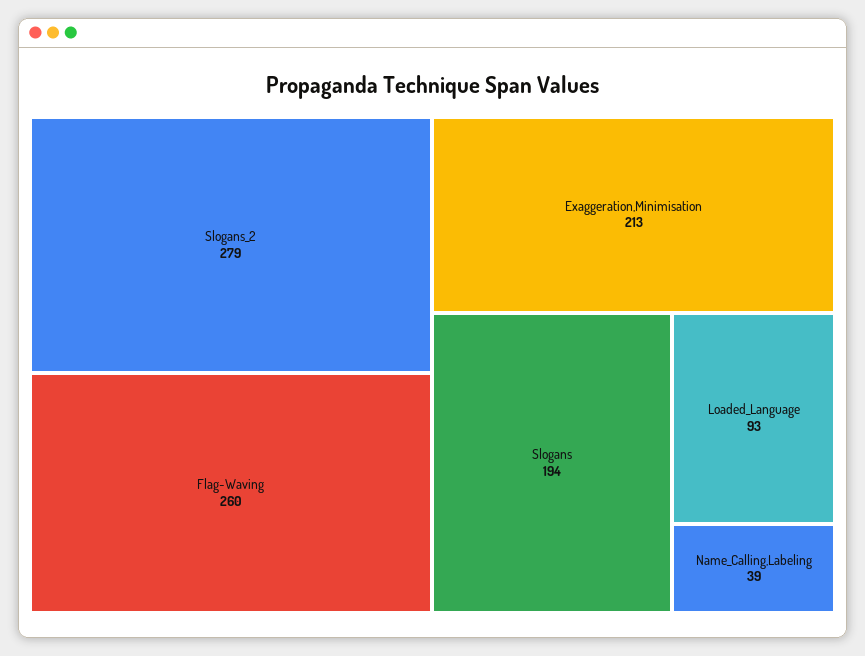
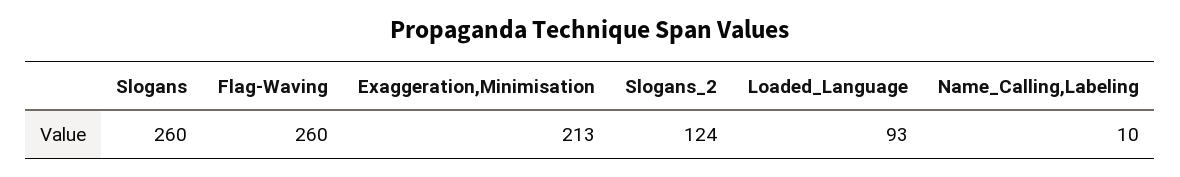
  {
-   "Slogans_2": 279,
+   "Slogans_2": 124,
    "Flag-Waving": 260,
    "Exaggeration,Minimisation": 213,
-   "Slogans": 194,
+   "Slogans": 260,
    "Loaded_Language": 93,
-   "Name_Calling,Labeling": 39
+   "Name_Calling,Labeling": 10
  }

